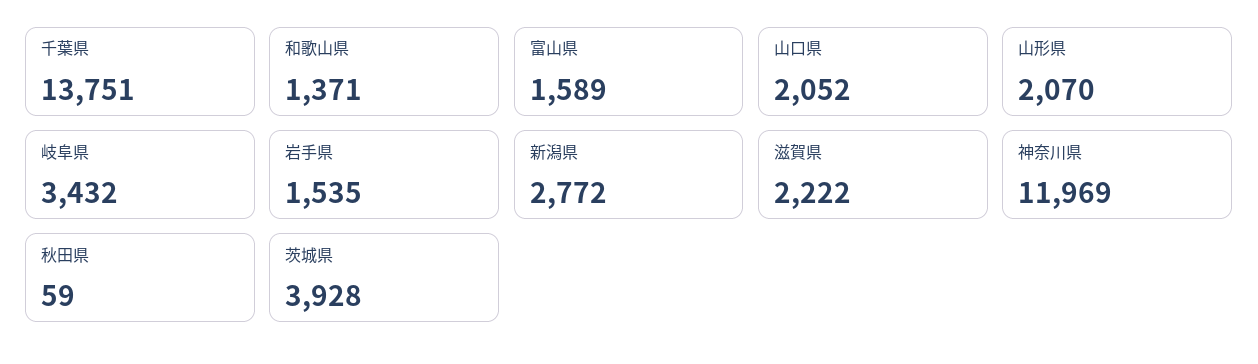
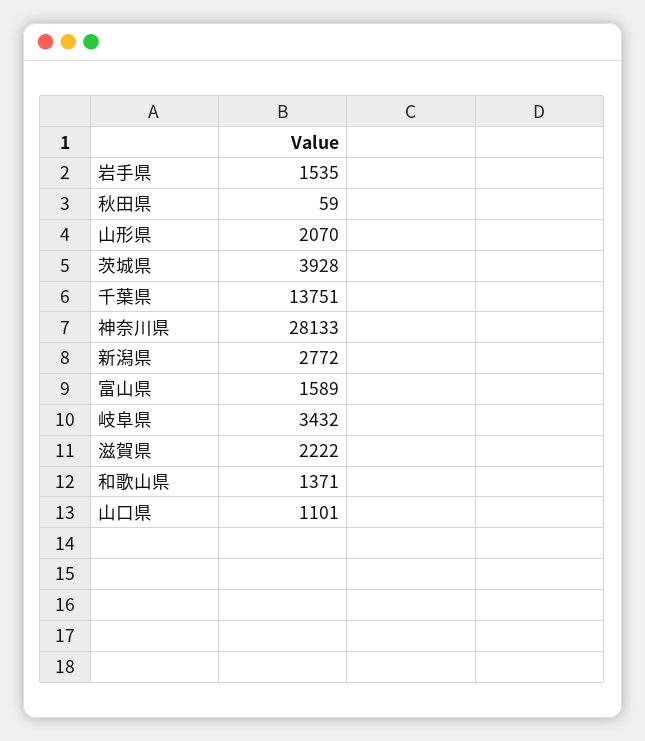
  {
    "千葉県": 13751,
    "和歌山県": 1371,
    "富山県": 1589,
-   "山口県": 2052,
+   "山口県": 1101,
    "山形県": 2070,
    "岐阜県": 3432,
    "岩手県": 1535,
    "新潟県": 2772,
    "滋賀県": 2222,
-   "神奈川県": 11969,
+   "神奈川県": 28133,
    "秋田県": 59,
    "茨城県": 3928
  }

